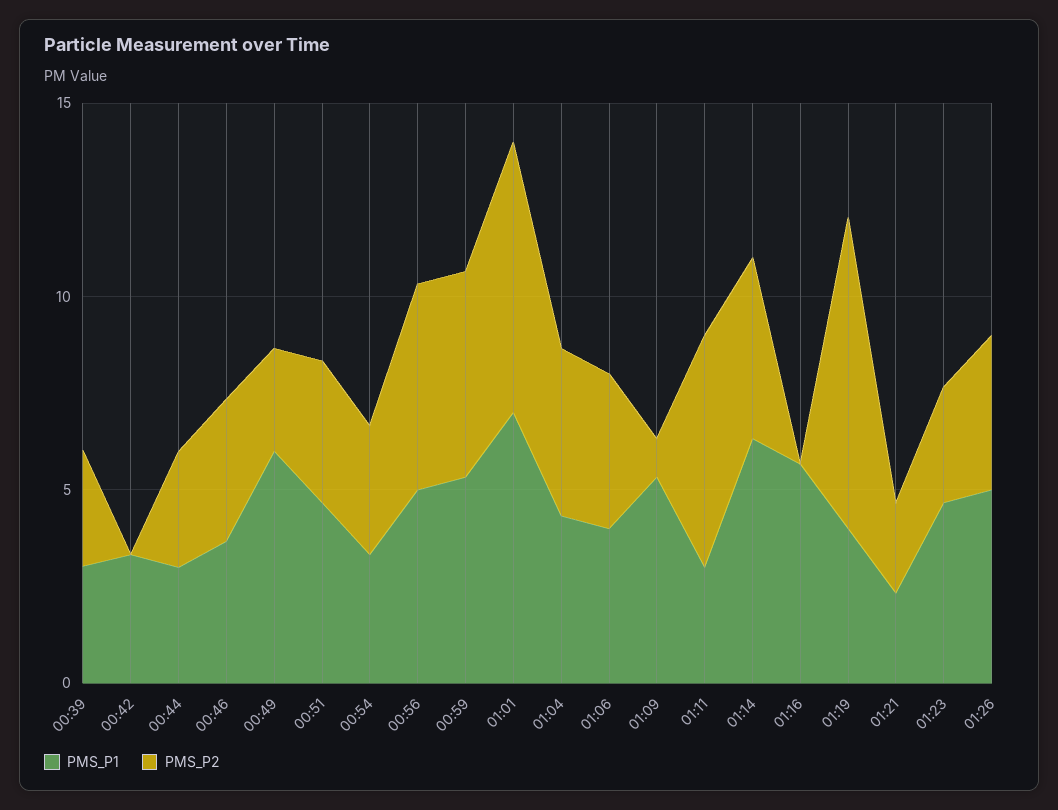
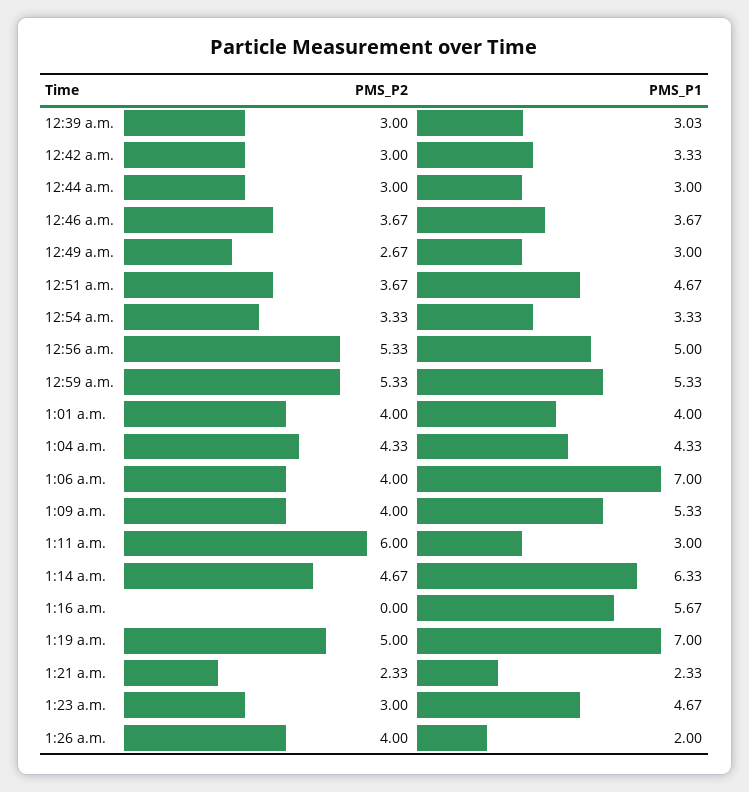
  {
    "PMS_P1": {
      "00:39": 3.03,
      "00:42": 3.33,
      "00:44": 3,
      "00:46": 3.67,
-     "00:49": 6,
+     "00:49": 3,
      "00:51": 4.67,
      "00:54": 3.33,
      "00:56": 5,
      "00:59": 5.33,
-     "01:01": 7,
+     "01:01": 4,
      "01:04": 4.33,
-     "01:06": 4,
+     "01:06": 7,
      "01:09": 5.33,
      "01:11": 3,
      "01:14": 6.33,
      "01:16": 5.67,
-     "01:19": 4,
+     "01:19": 7,
      "01:21": 2.33,
      "01:23": 4.67,
-     "01:26": 5
+     "01:26": 2
    },
    "PMS_P2": {
      "00:39": 3,
-     "00:42": 0,
+     "00:42": 3,
      "00:44": 3,
      "00:46": 3.67,
      "00:49": 2.67,
      "00:51": 3.67,
      "00:54": 3.33,
      "00:56": 5.33,
      "00:59": 5.33,
-     "01:01": 7,
+     "01:01": 4,
      "01:04": 4.33,
      "01:06": 4,
-     "01:09": 1,
+     "01:09": 4,
      "01:11": 6,
      "01:14": 4.67,
      "01:16": 0,
-     "01:19": 8,
+     "01:19": 5,
      "01:21": 2.33,
      "01:23": 3,
      "01:26": 4
    }
  }

